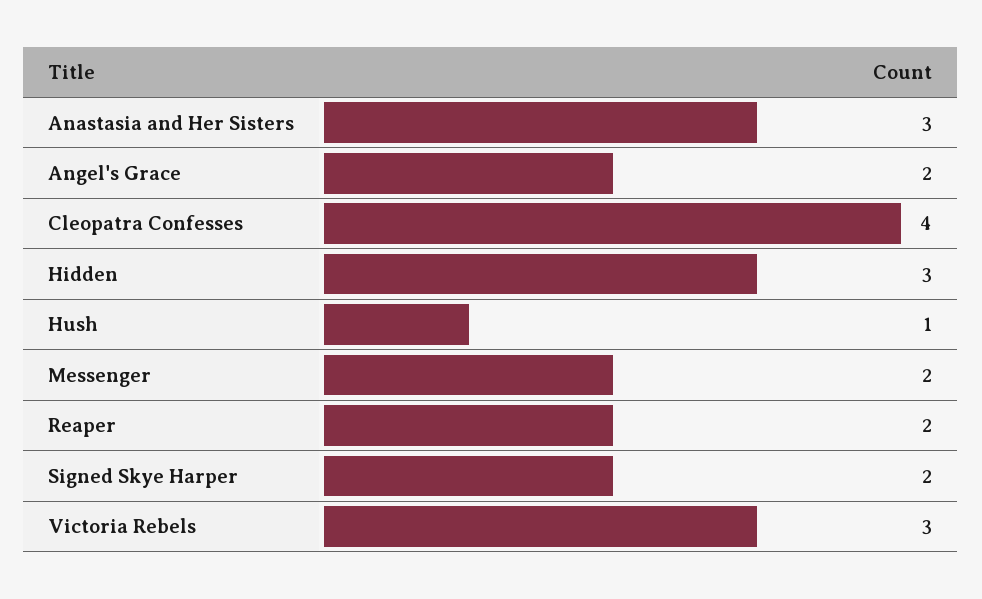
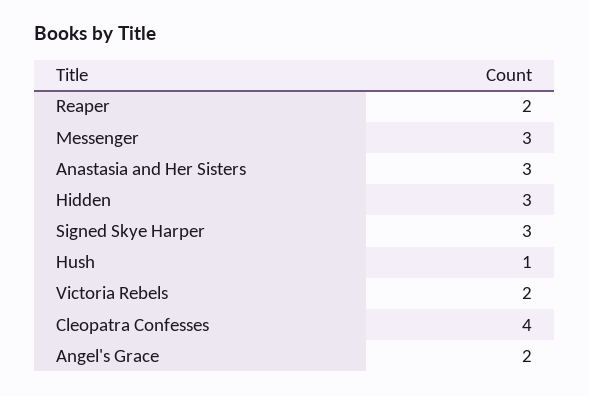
  {
    "Anastasia and Her Sisters": 3,
    "Angel's Grace": 2,
    "Cleopatra Confesses": 4,
    "Hidden": 3,
    "Hush": 1,
-   "Messenger": 2,
+   "Messenger": 3,
    "Reaper": 2,
-   "Signed Skye Harper": 2,
+   "Signed Skye Harper": 3,
-   "Victoria Rebels": 3
+   "Victoria Rebels": 2
  }

